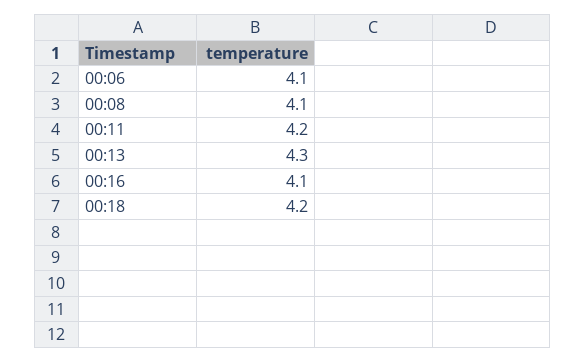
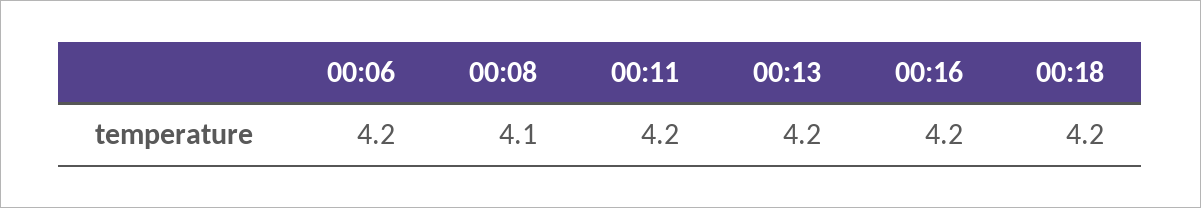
  {
-   "00:06": 4.1,
+   "00:06": 4.2,
    "00:08": 4.1,
    "00:11": 4.2,
-   "00:13": 4.3,
+   "00:13": 4.2,
-   "00:16": 4.1,
+   "00:16": 4.2,
    "00:18": 4.2
  }

